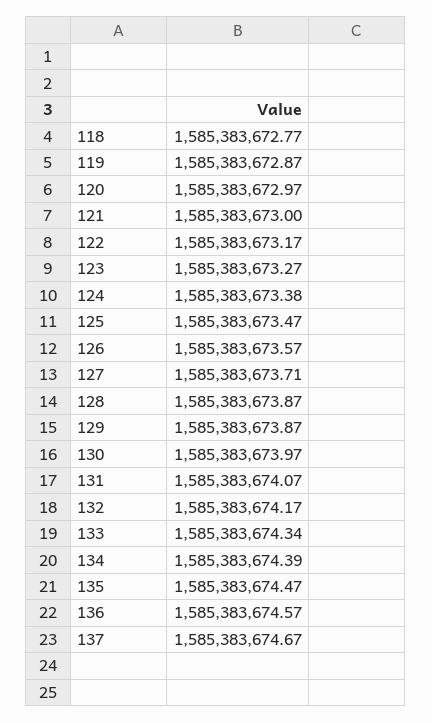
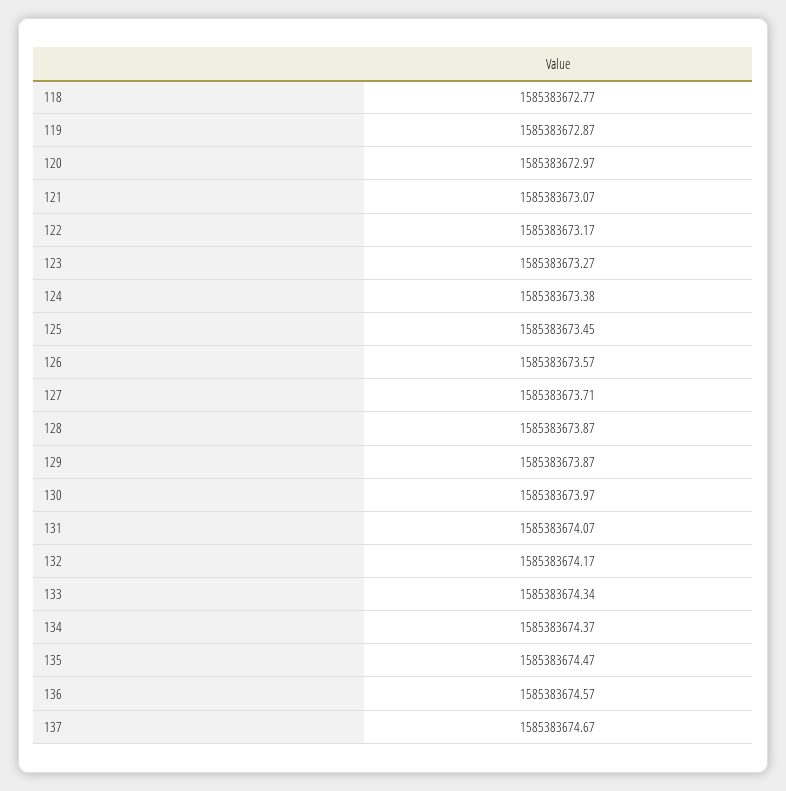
  {
    "118": 1585383672.77,
    "119": 1585383672.87,
    "120": 1585383672.97,
-   "121": 1585383673,
+   "121": 1585383673.07,
    "122": 1585383673.17,
    "123": 1585383673.27,
    "124": 1585383673.38,
-   "125": 1585383673.47,
+   "125": 1585383673.45,
    "126": 1585383673.57,
    "127": 1585383673.71,
    "128": 1585383673.87,
    "129": 1585383673.87,
    "130": 1585383673.97,
    "131": 1585383674.07,
    "132": 1585383674.17,
    "133": 1585383674.34,
-   "134": 1585383674.39,
+   "134": 1585383674.37,
    "135": 1585383674.47,
    "136": 1585383674.57,
    "137": 1585383674.67
  }

